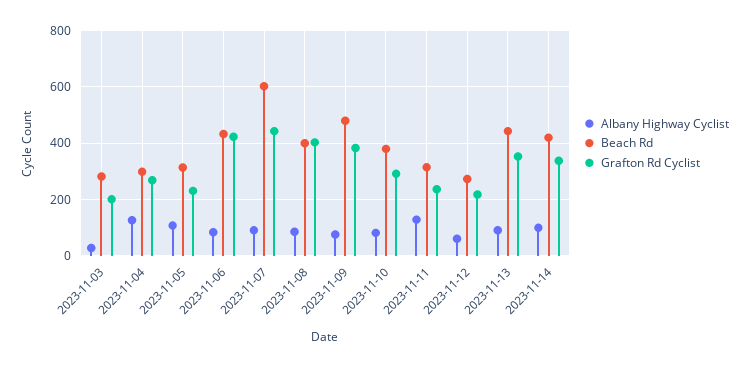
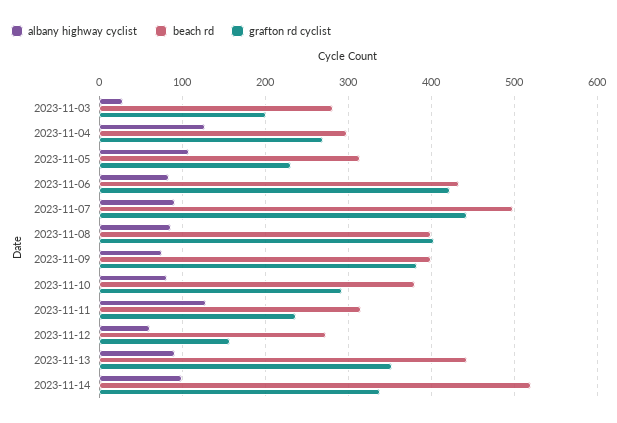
  {
    "Albany Highway Cyclist": {
      "2023-11-03": 30,
      "2023-11-04": 130,
      "2023-11-05": 110,
      "2023-11-06": 80,
      "2023-11-07": 90,
      "2023-11-08": 90,
      "2023-11-09": 80,
      "2023-11-10": 80,
      "2023-11-11": 130,
      "2023-11-12": 60,
      "2023-11-13": 90,
      "2023-11-14": 100
    },
    "Beach Rd": {
      "2023-11-03": 280,
      "2023-11-04": 300,
      "2023-11-05": 310,
      "2023-11-06": 430,
-     "2023-11-07": 600,
+     "2023-11-07": 500,
      "2023-11-08": 400,
-     "2023-11-09": 475,
+     "2023-11-09": 400,
      "2023-11-10": 380,
      "2023-11-11": 320,
      "2023-11-12": 270,
      "2023-11-13": 440,
-     "2023-11-14": 425
+     "2023-11-14": 520
    },
    "Grafton Rd Cyclist": {
      "2023-11-03": 200,
      "2023-11-04": 270,
      "2023-11-05": 230,
      "2023-11-06": 420,
      "2023-11-07": 440,
      "2023-11-08": 400,
      "2023-11-09": 380,
      "2023-11-10": 290,
      "2023-11-11": 240,
-     "2023-11-12": 225,
+     "2023-11-12": 160,
      "2023-11-13": 350,
      "2023-11-14": 340
    }
  }

